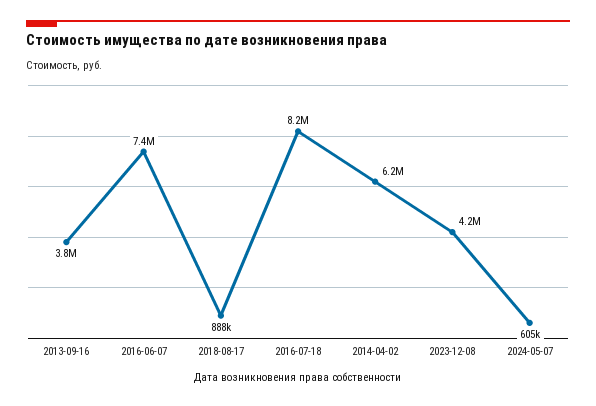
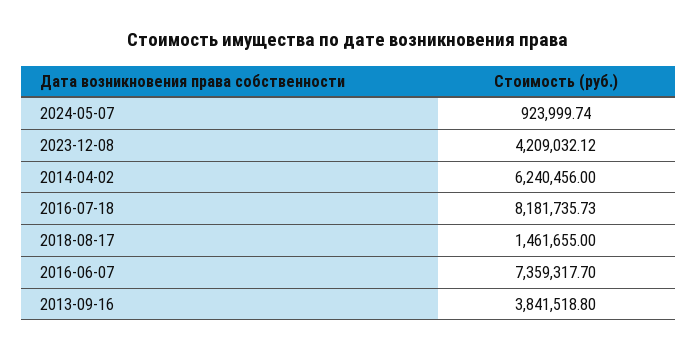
  {
    "2013-09-16": 3841518.8,
    "2016-06-07": 7359317.7,
-   "2018-08-17": 888000,
+   "2018-08-17": 1461655,
    "2016-07-18": 8181735.73,
    "2014-04-02": 6240456,
    "2023-12-08": 4209032.12,
-   "2024-05-07": 605000
+   "2024-05-07": 923999.74
  }

